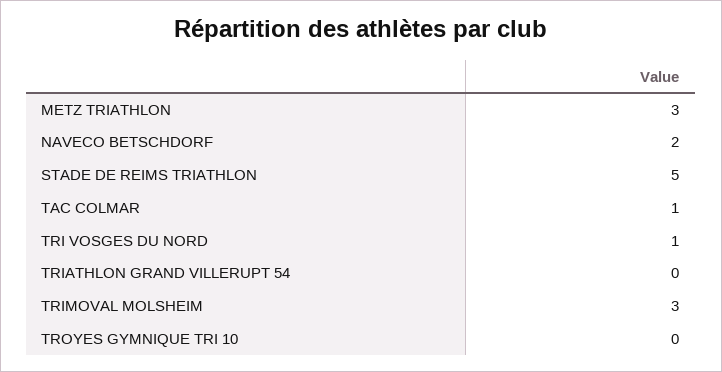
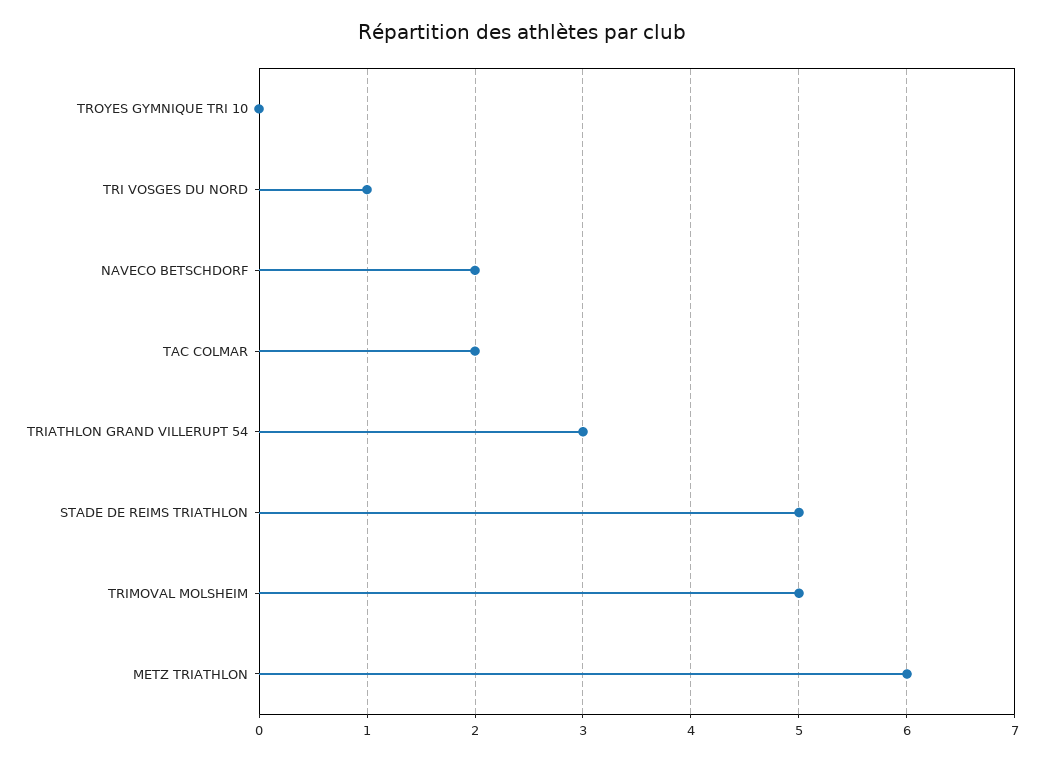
  {
-   "METZ TRIATHLON": 3,
+   "METZ TRIATHLON": 6,
    "NAVECO BETSCHDORF": 2,
    "STADE DE REIMS TRIATHLON": 5,
-   "TAC COLMAR": 1,
+   "TAC COLMAR": 2,
    "TRI VOSGES DU NORD": 1,
-   "TRIATHLON GRAND VILLERUPT 54": 0,
+   "TRIATHLON GRAND VILLERUPT 54": 3,
-   "TRIMOVAL MOLSHEIM": 3,
+   "TRIMOVAL MOLSHEIM": 5,
    "TROYES GYMNIQUE TRI 10": 0
  }

